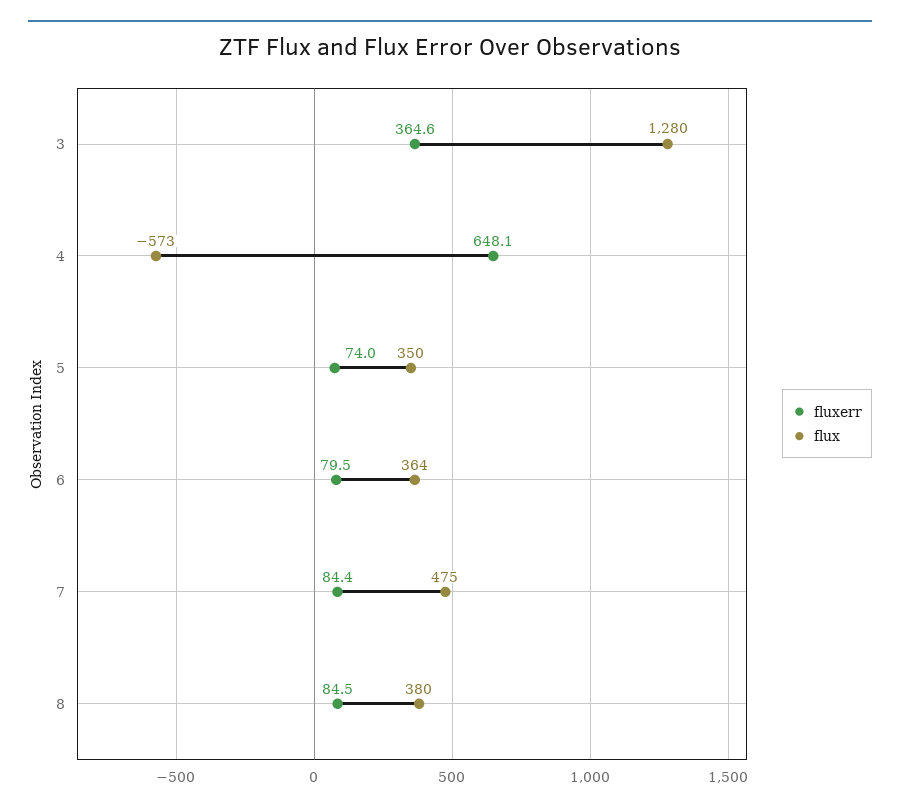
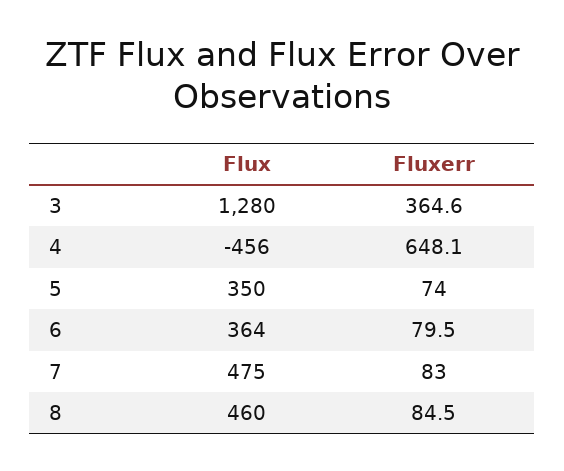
  {
    "fluxerr": {
      "3": 364.6,
      "4": 648.1,
      "5": 74,
      "6": 79.5,
-     "7": 84.4,
+     "7": 83,
      "8": 84.5
    },
    "flux": {
      "3": 1280,
-     "4": -573,
+     "4": -456,
      "5": 350,
      "6": 364,
      "7": 475,
-     "8": 380
+     "8": 460
    }
  }

